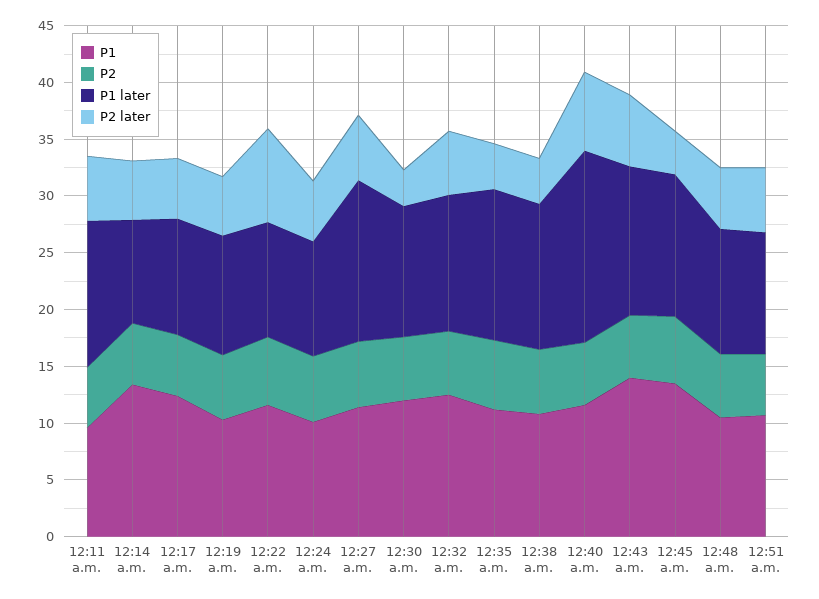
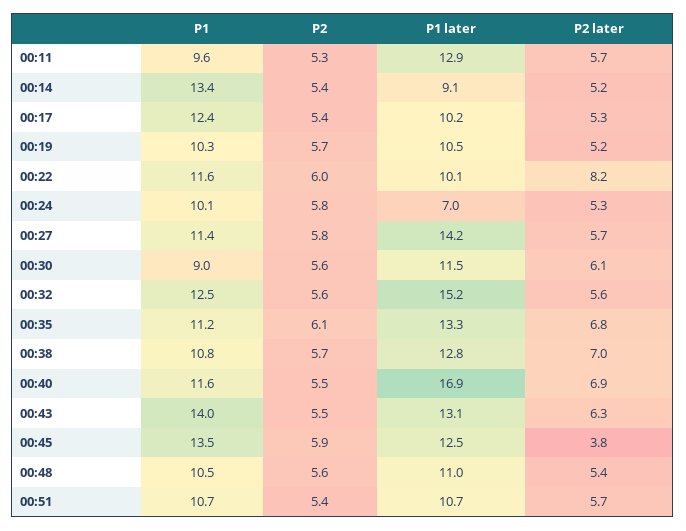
  {
    "P1": {
      "12:11 a.m.": 9.6,
      "12:14 a.m.": 13.4,
      "12:17 a.m.": 12.4,
      "12:19 a.m.": 10.3,
      "12:22 a.m.": 11.6,
      "12:24 a.m.": 10.1,
      "12:27 a.m.": 11.4,
-     "12:30 a.m.": 12,
+     "12:30 a.m.": 9,
      "12:32 a.m.": 12.5,
      "12:35 a.m.": 11.2,
      "12:38 a.m.": 10.8,
      "12:40 a.m.": 11.6,
      "12:43 a.m.": 14,
      "12:45 a.m.": 13.5,
      "12:48 a.m.": 10.5,
      "12:51 a.m.": 10.7
    },
    "P2": {
      "12:11 a.m.": 5.3,
      "12:14 a.m.": 5.4,
      "12:17 a.m.": 5.4,
      "12:19 a.m.": 5.7,
      "12:22 a.m.": 6,
      "12:24 a.m.": 5.8,
      "12:27 a.m.": 5.8,
      "12:30 a.m.": 5.6,
      "12:32 a.m.": 5.6,
      "12:35 a.m.": 6.1,
      "12:38 a.m.": 5.7,
      "12:40 a.m.": 5.5,
      "12:43 a.m.": 5.5,
      "12:45 a.m.": 5.9,
      "12:48 a.m.": 5.6,
      "12:51 a.m.": 5.4
    },
    "P1 later": {
      "12:11 a.m.": 12.9,
      "12:14 a.m.": 9.1,
      "12:17 a.m.": 10.2,
      "12:19 a.m.": 10.5,
      "12:22 a.m.": 10.1,
-     "12:24 a.m.": 10,
+     "12:24 a.m.": 7,
      "12:27 a.m.": 14.2,
      "12:30 a.m.": 11.5,
-     "12:32 a.m.": 12,
+     "12:32 a.m.": 15.2,
      "12:35 a.m.": 13.3,
      "12:38 a.m.": 12.8,
      "12:40 a.m.": 16.9,
      "12:43 a.m.": 13.1,
      "12:45 a.m.": 12.5,
      "12:48 a.m.": 11,
      "12:51 a.m.": 10.7
    },
    "P2 later": {
      "12:11 a.m.": 5.7,
      "12:14 a.m.": 5.2,
      "12:17 a.m.": 5.3,
      "12:19 a.m.": 5.2,
      "12:22 a.m.": 8.2,
      "12:24 a.m.": 5.3,
      "12:27 a.m.": 5.7,
-     "12:30 a.m.": 3,
+     "12:30 a.m.": 6.1,
      "12:32 a.m.": 5.6,
-     "12:35 a.m.": 4,
+     "12:35 a.m.": 6.8,
-     "12:38 a.m.": 4,
+     "12:38 a.m.": 7,
      "12:40 a.m.": 6.9,
      "12:43 a.m.": 6.3,
      "12:45 a.m.": 3.8,
      "12:48 a.m.": 5.4,
      "12:51 a.m.": 5.7
    }
  }

